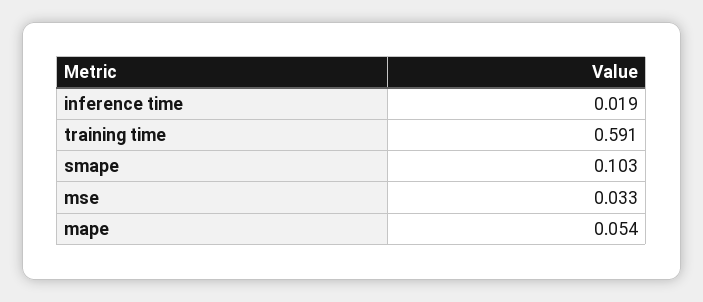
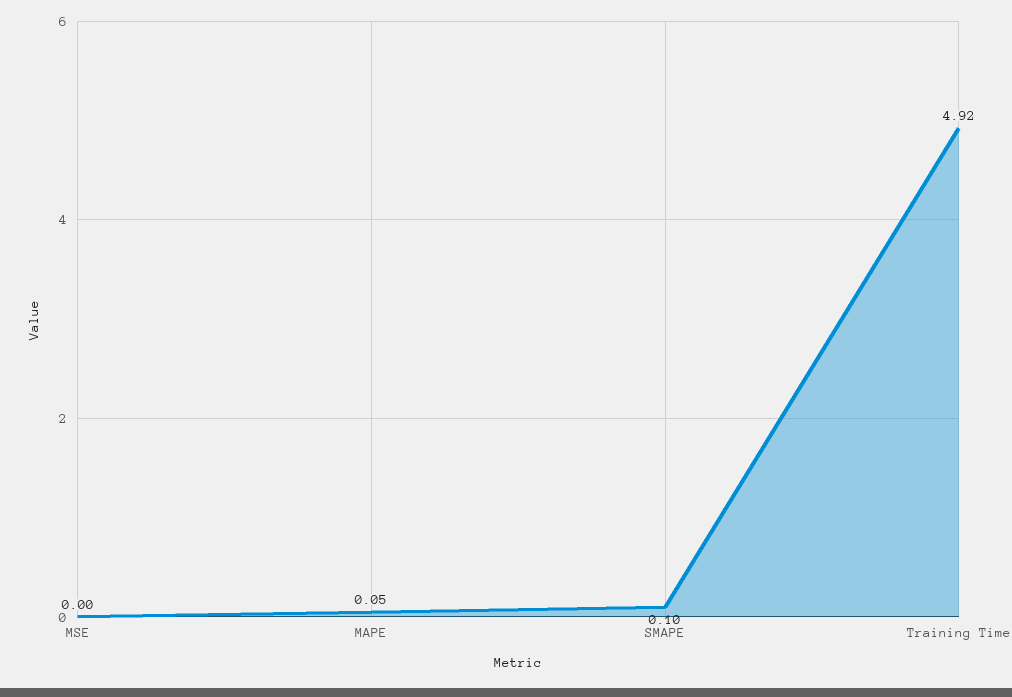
  {
-   "inference time": 0.019,
-   "training time": 0.591,
+   "training time": 4.92,
    "smape": 0.103,
-   "mse": 0.033,
+   "mse": 0,
    "mape": 0.054
  }

